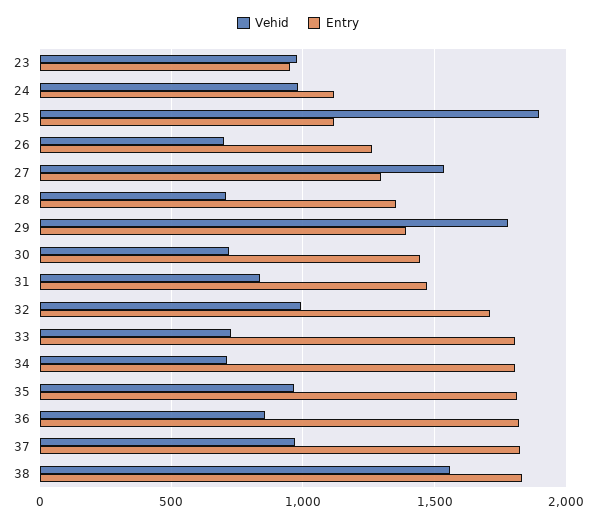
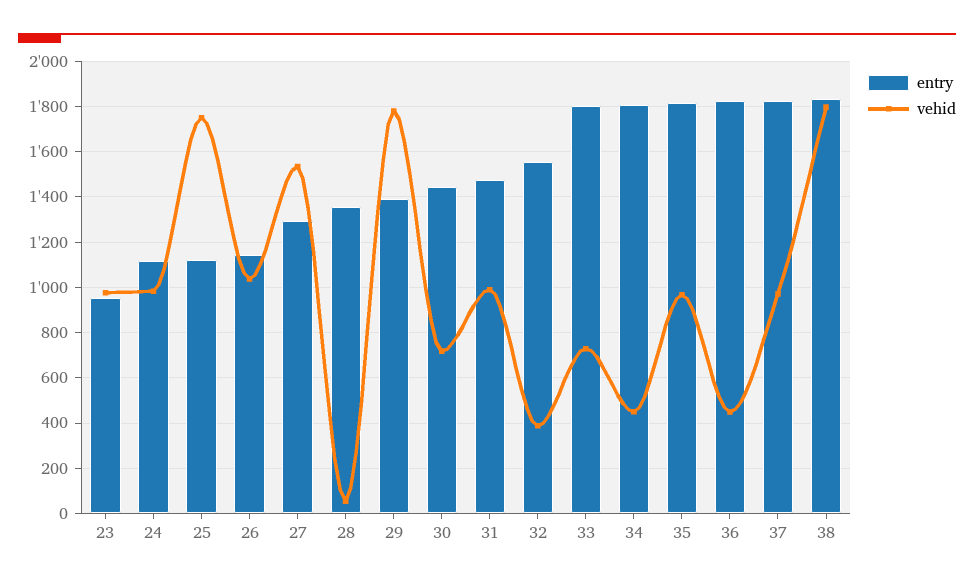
  {
    "Vehid": {
      "23": 1000,
      "24": 1000,
-     "25": 1900,
+     "25": 1750,
-     "26": 700,
+     "26": 1050,
      "27": 1550,
-     "28": 700,
+     "28": 50,
      "29": 1800,
      "30": 700,
-     "31": 850,
+     "31": 1000,
-     "32": 1000,
+     "32": 400,
      "33": 750,
-     "34": 700,
+     "34": 450,
      "35": 950,
-     "36": 850,
+     "36": 450,
      "37": 950,
-     "38": 1550
+     "38": 1800
    },
    "Entry": {
      "23": 950,
      "24": 1100,
      "25": 1100,
-     "26": 1250,
+     "26": 1150,
      "27": 1300,
      "28": 1350,
      "29": 1400,
      "30": 1450,
      "31": 1450,
-     "32": 1700,
+     "32": 1550,
      "33": 1800,
      "34": 1800,
      "35": 1800,
      "36": 1800,
      "37": 1800,
      "38": 1850
    }
  }

